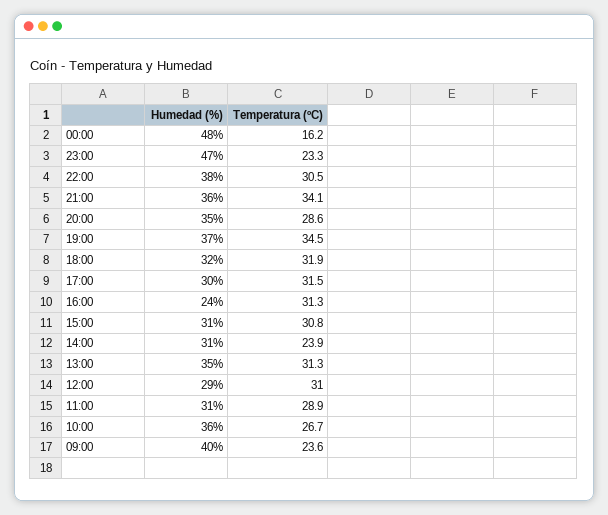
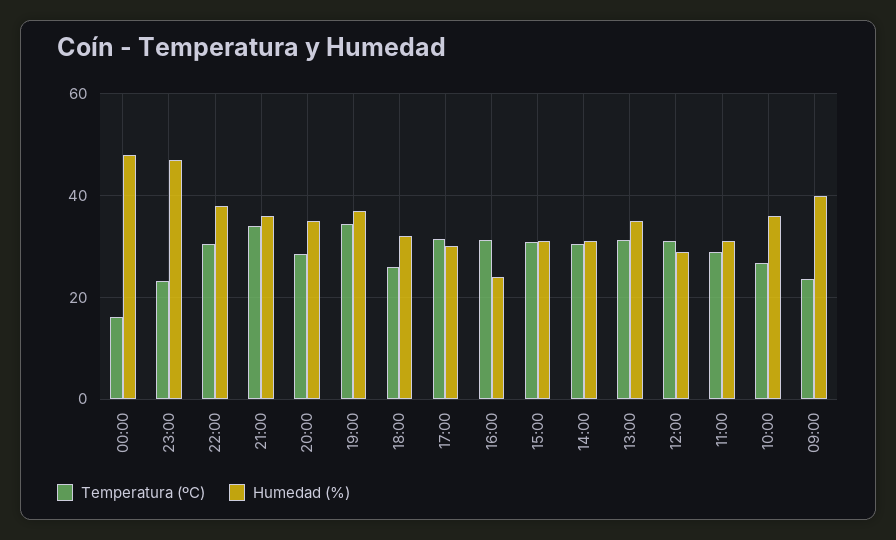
  {
    "Humedad (%)": {
      "00:00": 48,
      "23:00": 47,
      "22:00": 38,
      "21:00": 36,
      "20:00": 35,
      "19:00": 37,
      "18:00": 32,
      "17:00": 30,
      "16:00": 24,
      "15:00": 31,
      "14:00": 31,
      "13:00": 35,
      "12:00": 29,
      "11:00": 31,
      "10:00": 36,
      "09:00": 40
    },
    "Temperatura (ºC)": {
      "00:00": 16.2,
      "23:00": 23.3,
      "22:00": 30.5,
      "21:00": 34.1,
      "20:00": 28.6,
      "19:00": 34.5,
-     "18:00": 31.9,
+     "18:00": 26,
      "17:00": 31.5,
      "16:00": 31.3,
      "15:00": 30.8,
-     "14:00": 23.9,
+     "14:00": 30,
      "13:00": 31.3,
      "12:00": 31,
      "11:00": 28.9,
      "10:00": 26.7,
      "09:00": 23.6
    }
  }

